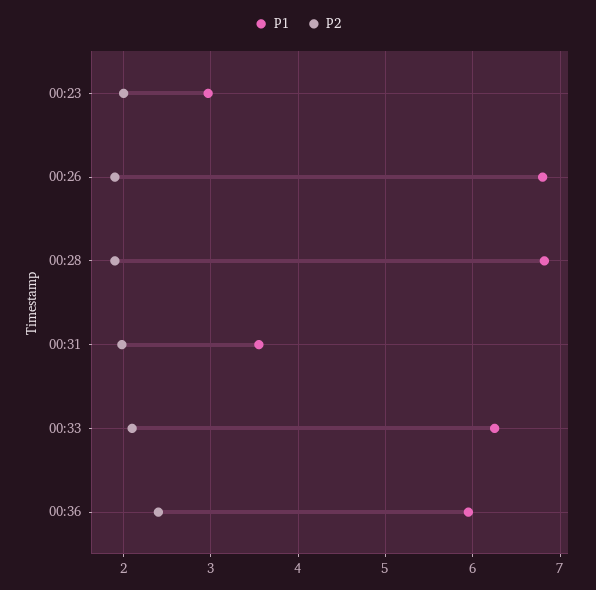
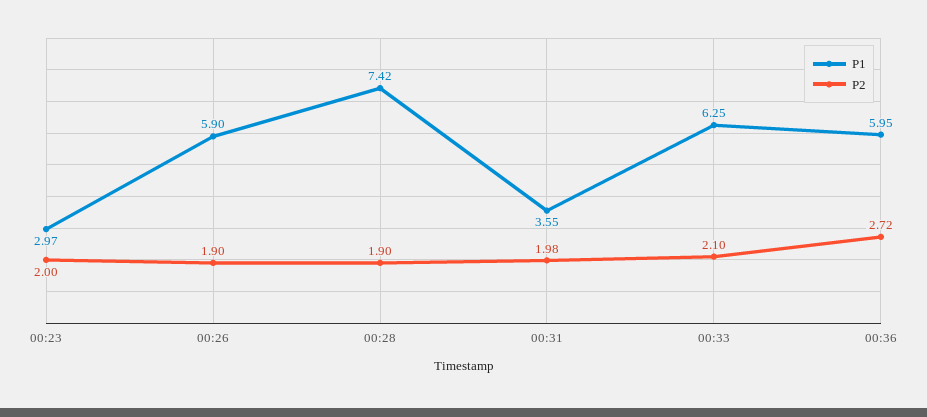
  {
    "P1": {
      "00:23": 2.97,
-     "00:26": 6.8,
+     "00:26": 5.9,
-     "00:28": 6.8,
+     "00:28": 7.42,
      "00:31": 3.55,
      "00:33": 6.25,
      "00:36": 5.95
    },
    "P2": {
      "00:23": 2,
      "00:26": 1.9,
      "00:28": 1.9,
      "00:31": 1.98,
      "00:33": 2.1,
-     "00:36": 2.4
+     "00:36": 2.72
    }
  }

